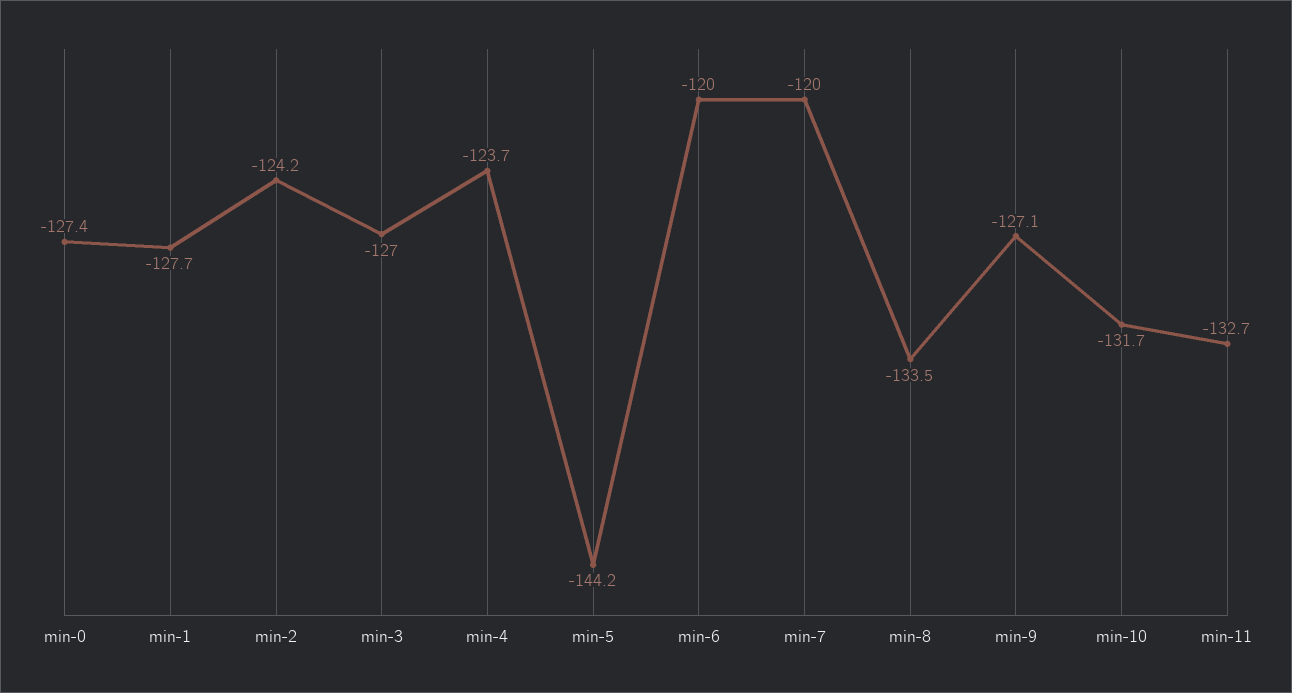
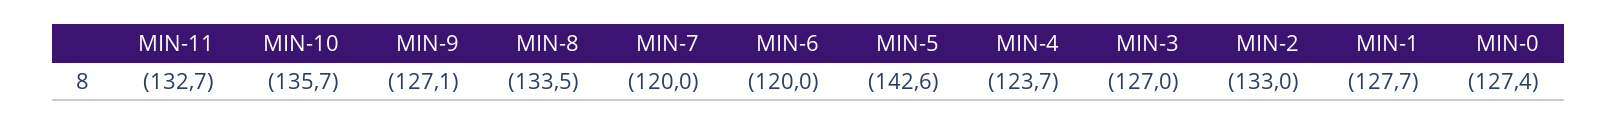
  {
    "min-0": -127.4,
    "min-1": -127.7,
-   "min-2": -124.2,
+   "min-2": -133,
    "min-3": -127,
    "min-4": -123.7,
-   "min-5": -144.2,
+   "min-5": -142.6,
    "min-6": -120,
    "min-7": -120,
    "min-8": -133.5,
    "min-9": -127.1,
-   "min-10": -131.7,
+   "min-10": -135.7,
    "min-11": -132.7
  }

